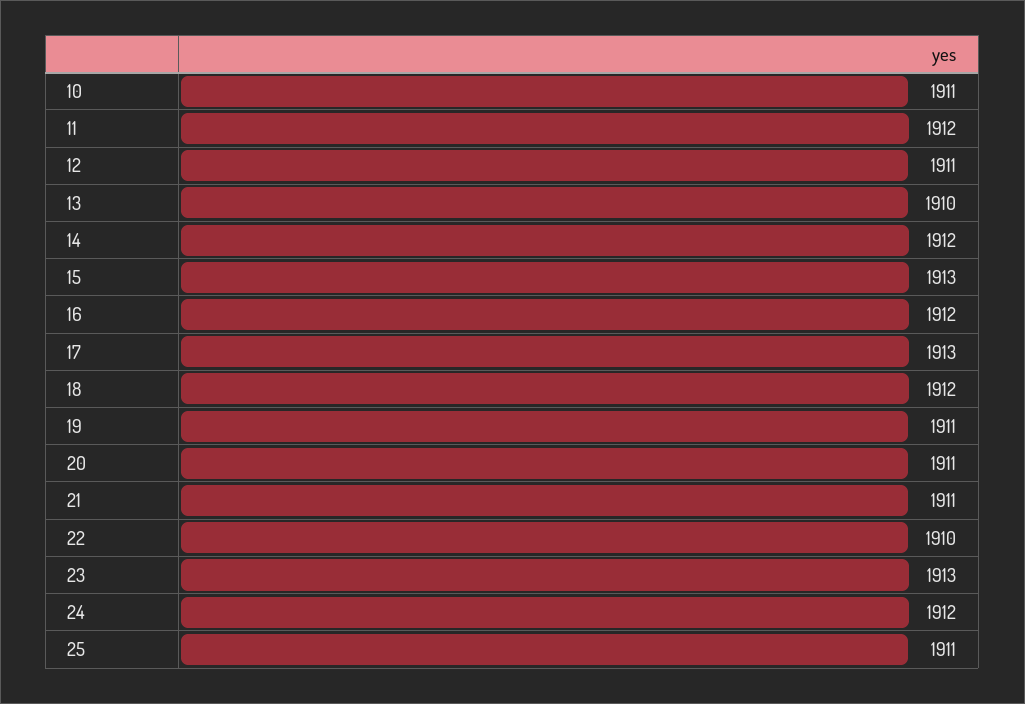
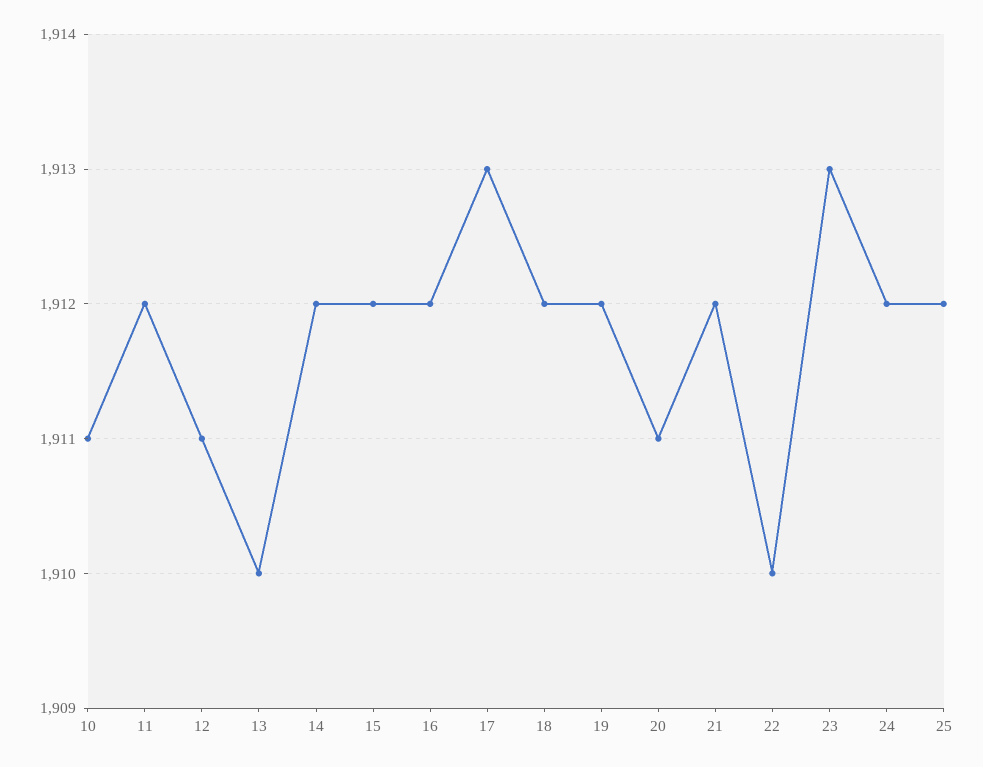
  {
    "10": 1911,
    "11": 1912,
    "12": 1911,
    "13": 1910,
    "14": 1912,
-   "15": 1913,
+   "15": 1912,
    "16": 1912,
    "17": 1913,
    "18": 1912,
-   "19": 1911,
+   "19": 1912,
    "20": 1911,
-   "21": 1911,
+   "21": 1912,
    "22": 1910,
    "23": 1913,
    "24": 1912,
-   "25": 1911
+   "25": 1912
  }

